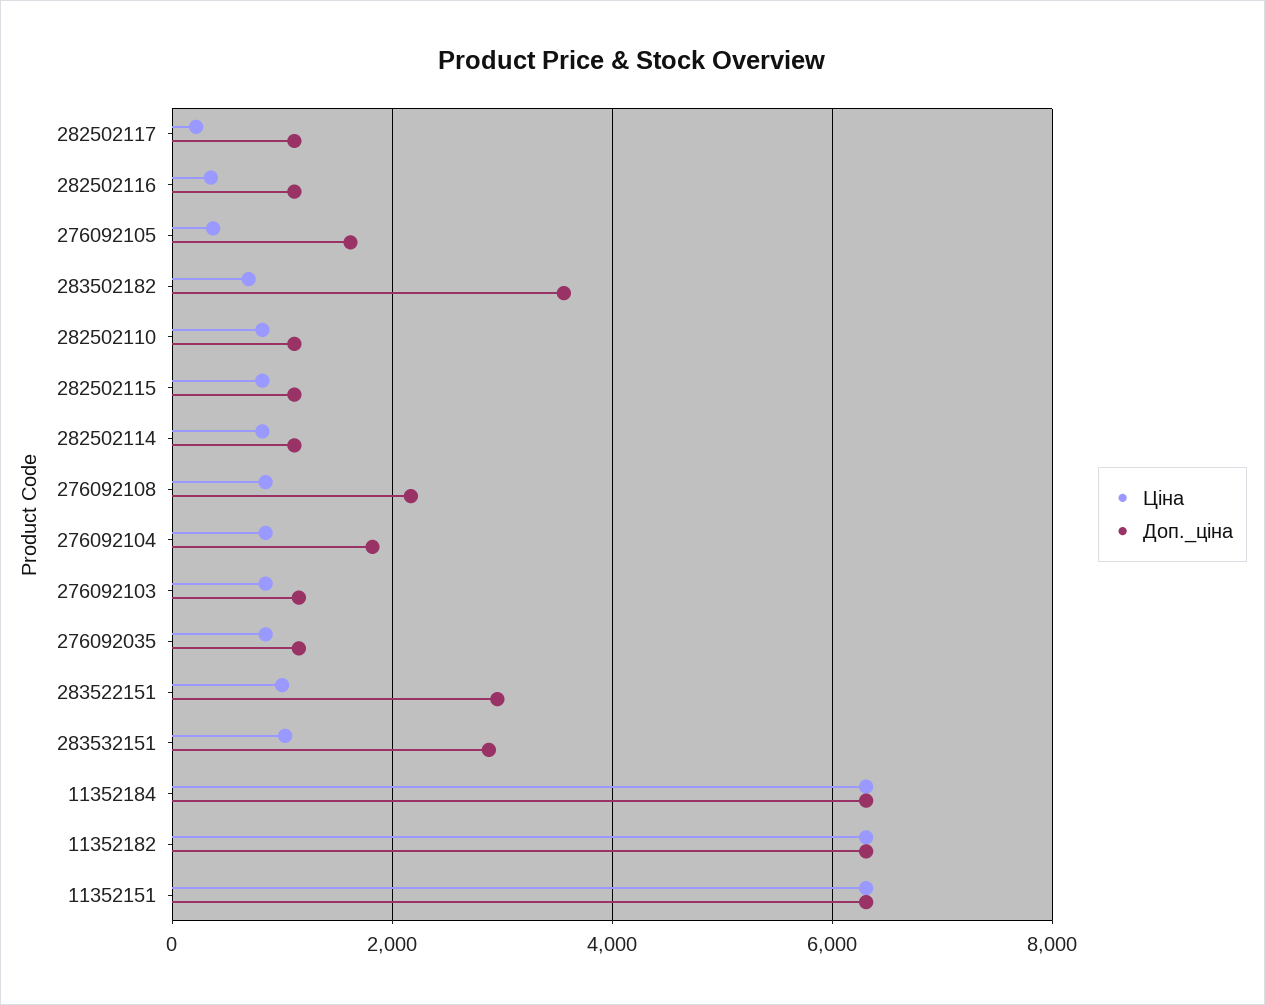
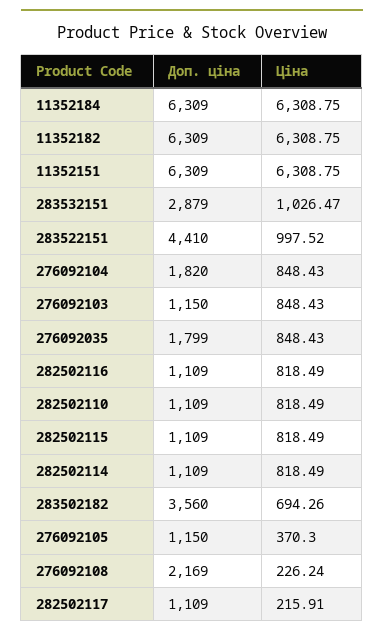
  {
    "Ціна": {
      "282502117": 215.91,
-     "282502116": 400,
+     "282502116": 818.49,
      "276092105": 370.3,
      "283502182": 694.26,
      "282502110": 818.49,
      "282502115": 818.49,
      "282502114": 818.49,
-     "276092108": 800,
+     "276092108": 226.24,
      "276092104": 848.43,
      "276092103": 848.43,
      "276092035": 848.43,
      "283522151": 997.52,
      "283532151": 1026.47,
      "11352184": 6308.75,
      "11352182": 6308.75,
      "11352151": 6308.75
    },
    "Доп._ціна": {
      "282502117": 1109,
      "282502116": 1109,
-     "276092105": 1600,
+     "276092105": 1150,
      "283502182": 3560,
      "282502110": 1109,
      "282502115": 1109,
      "282502114": 1109,
      "276092108": 2169,
      "276092104": 1820,
      "276092103": 1150,
-     "276092035": 1200,
+     "276092035": 1799,
-     "283522151": 3000,
+     "283522151": 4410,
      "283532151": 2879,
      "11352184": 6309,
      "11352182": 6309,
      "11352151": 6309
    }
  }

